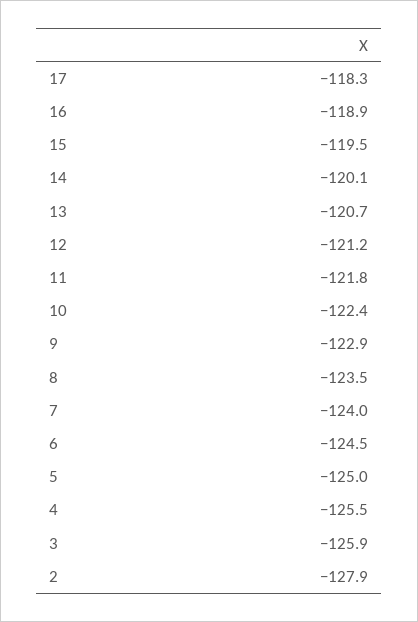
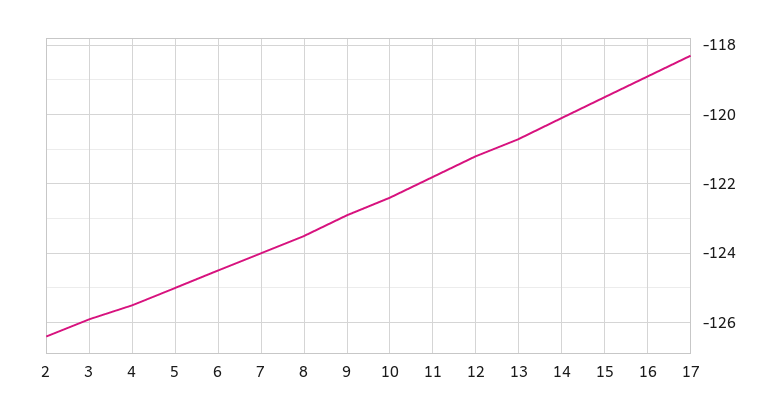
  {
    "17": -118.3,
    "16": -118.9,
    "15": -119.5,
    "14": -120.1,
    "13": -120.7,
    "12": -121.2,
    "11": -121.8,
    "10": -122.4,
    "9": -122.9,
    "8": -123.5,
    "7": -124,
    "6": -124.5,
    "5": -125,
    "4": -125.5,
    "3": -125.9,
-   "2": -127.9
+   "2": -126.5
  }

